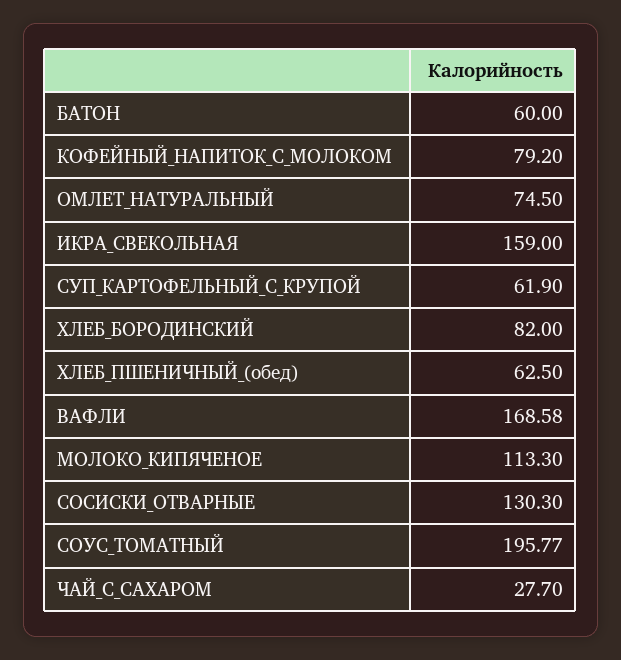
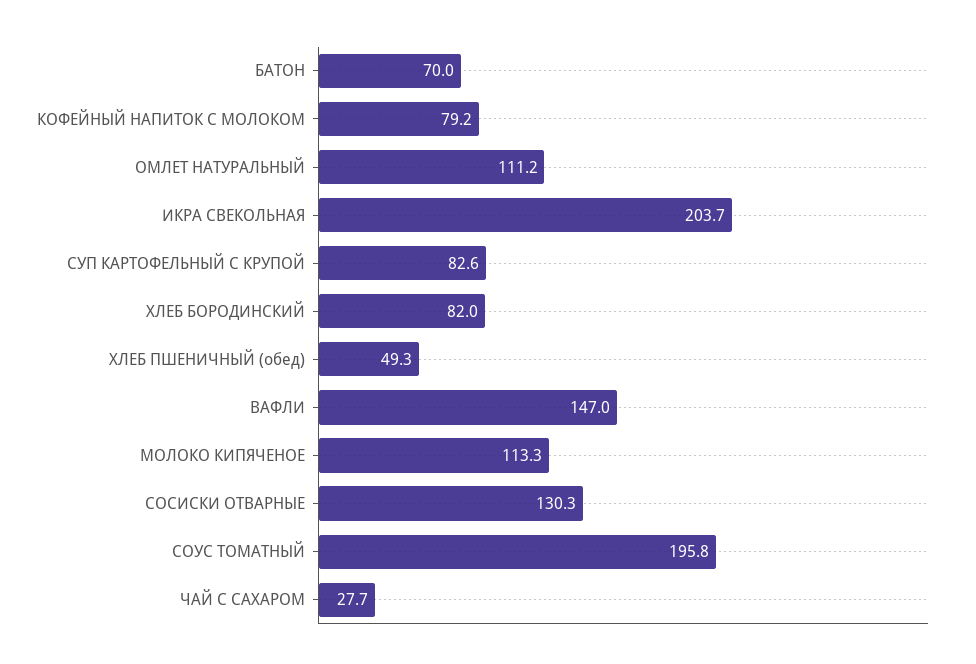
  {
-   "БАТОН": 60,
+   "БАТОН": 70,
    "КОФЕЙНЫЙ_НАПИТОК_С_МОЛОКОМ": 79.2,
-   "ОМЛЕТ_НАТУРАЛЬНЫЙ": 74.5,
+   "ОМЛЕТ_НАТУРАЛЬНЫЙ": 111.2,
-   "ИКРА_СВЕКОЛЬНАЯ": 159,
+   "ИКРА_СВЕКОЛЬНАЯ": 203.7,
-   "СУП_КАРТОФЕЛЬНЫЙ_С_КРУПОЙ": 61.9,
+   "СУП_КАРТОФЕЛЬНЫЙ_С_КРУПОЙ": 82.6,
    "ХЛЕБ_БОРОДИНСКИЙ": 82,
-   "ХЛЕБ_ПШЕНИЧНЫЙ_(обед)": 62.5,
+   "ХЛЕБ_ПШЕНИЧНЫЙ_(обед)": 49.3,
-   "ВАФЛИ": 168.58,
+   "ВАФЛИ": 147,
    "МОЛОКО_КИПЯЧЕНОЕ": 113.3,
    "СОСИСКИ_ОТВАРНЫЕ": 130.3,
    "СОУС_ТОМАТНЫЙ": 195.77,
    "ЧАЙ_С_САХАРОМ": 27.7
  }

